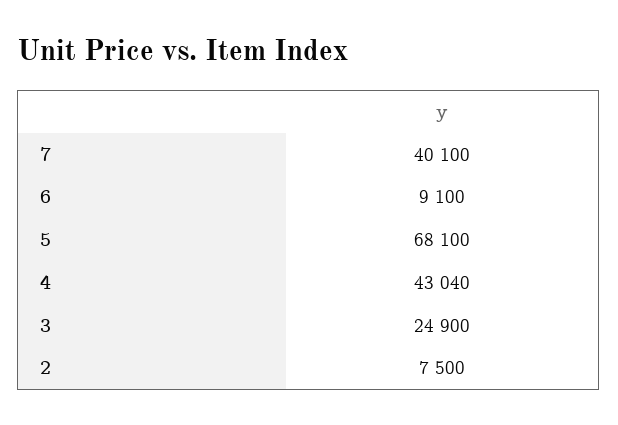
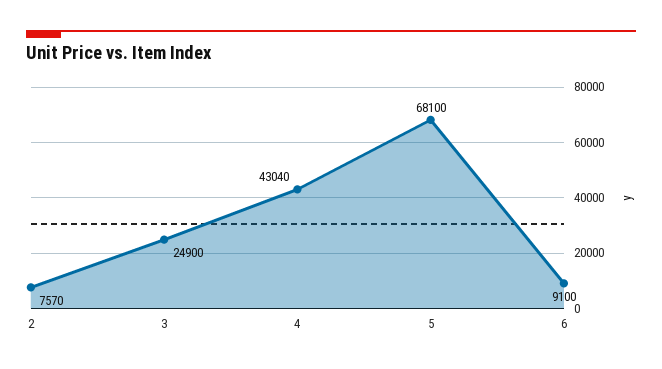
  {
-   "7": 40100,
    "6": 9100,
    "5": 68100,
    "4": 43040,
    "3": 24900,
-   "2": 7500
+   "2": 7570
  }

